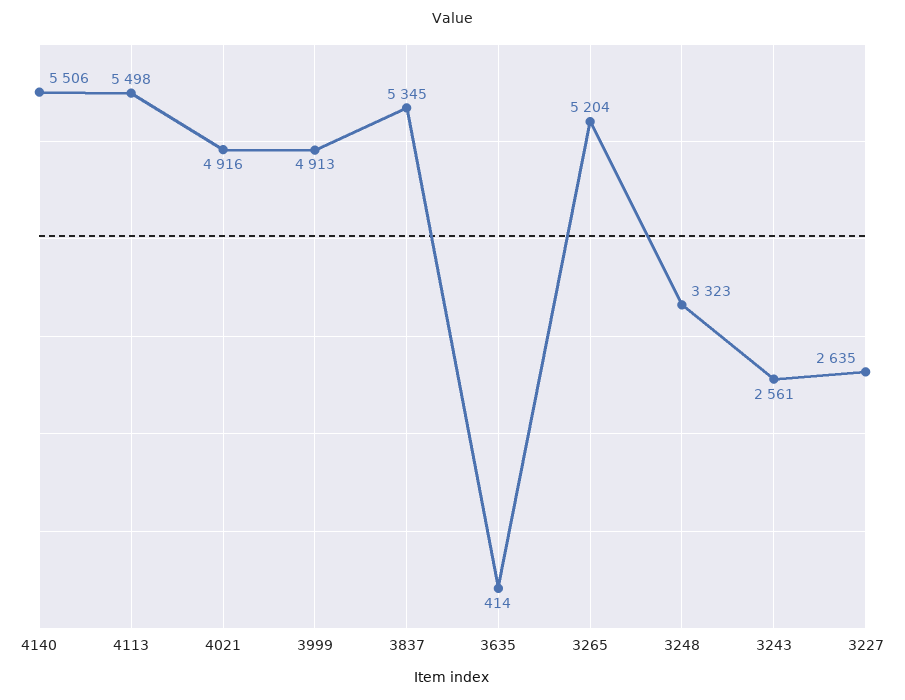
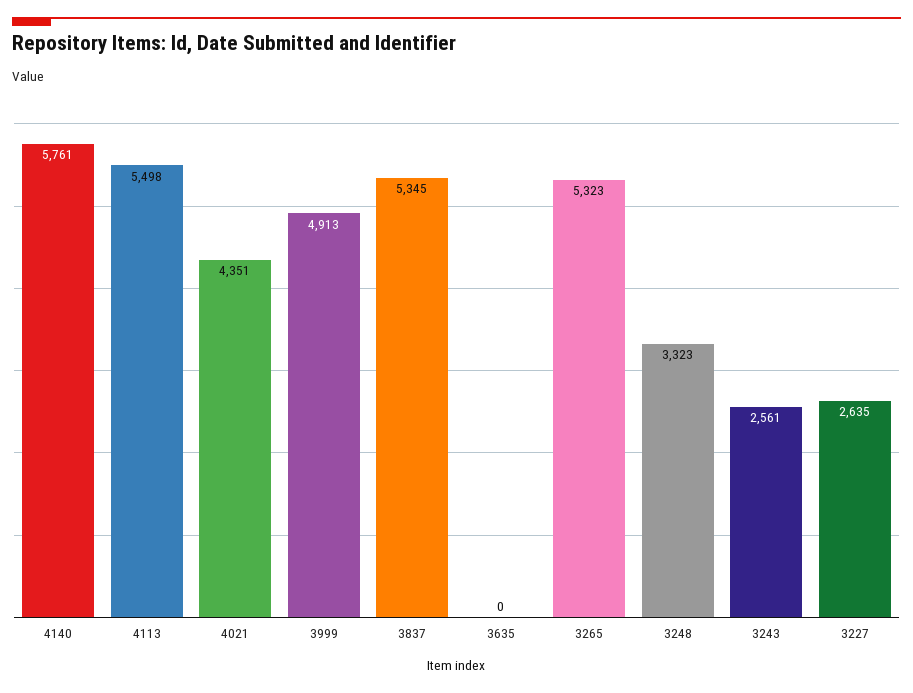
  {
-   "4140": 5506,
+   "4140": 5761,
    "4113": 5498,
-   "4021": 4916,
+   "4021": 4351,
    "3999": 4913,
    "3837": 5345,
-   "3635": 414,
+   "3635": 0,
-   "3265": 5204,
+   "3265": 5323,
    "3248": 3323,
    "3243": 2561,
    "3227": 2635
  }

